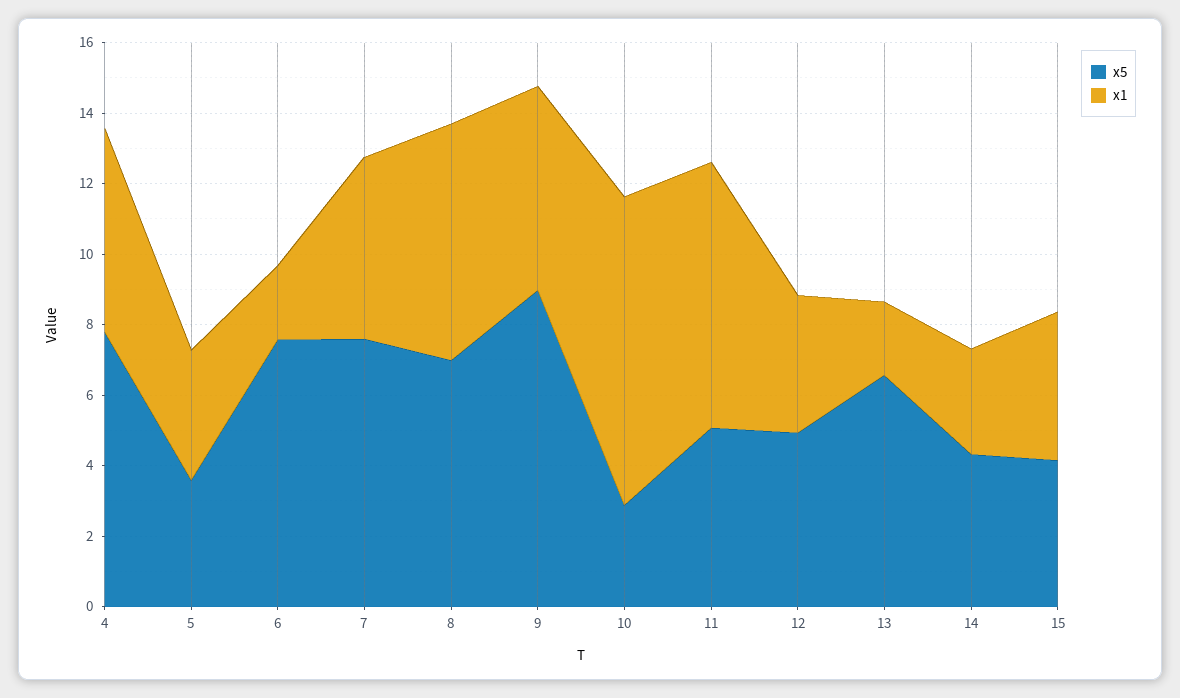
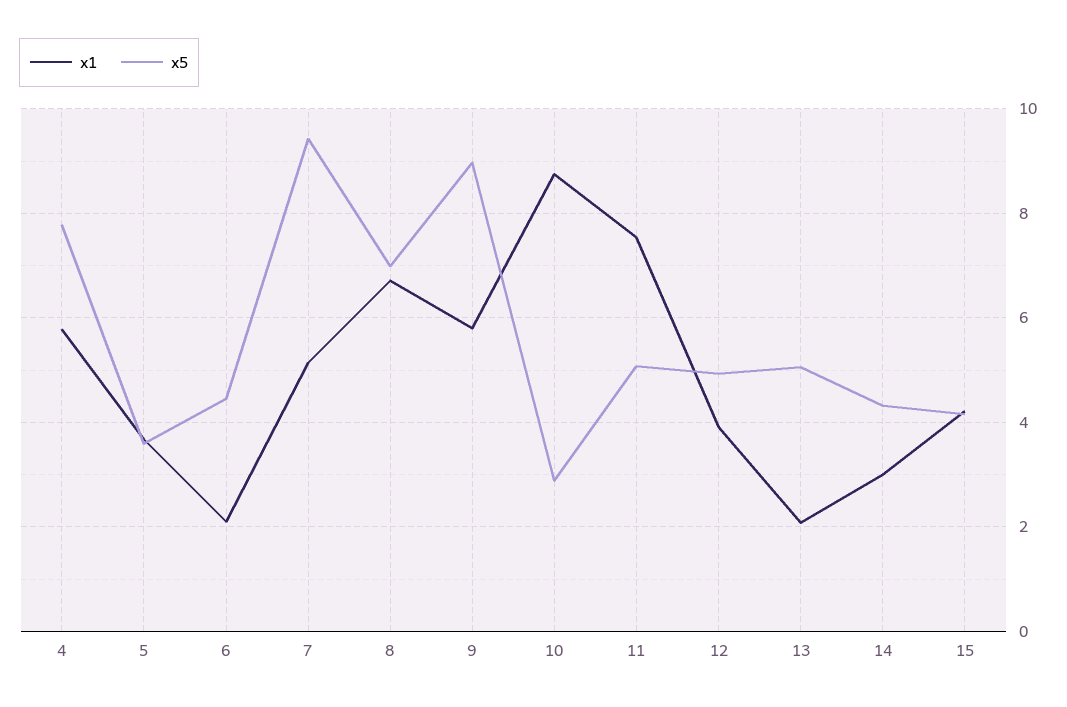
  {
    "x5": {
      "4": 7.8,
      "5": 3.6,
-     "6": 7.5,
+     "6": 4.4,
-     "7": 7.5,
+     "7": 9.4,
      "8": 7,
      "9": 9,
      "10": 2.8,
      "11": 5,
      "12": 5,
-     "13": 6.5,
+     "13": 5,
      "14": 4.4,
      "15": 4.2
    },
    "x1": {
      "4": 5.8,
      "5": 3.6,
      "6": 2,
      "7": 5.2,
      "8": 6.8,
      "9": 5.8,
      "10": 8.8,
      "11": 7.6,
      "12": 4,
      "13": 2,
      "14": 3,
      "15": 4.2
    }
  }

